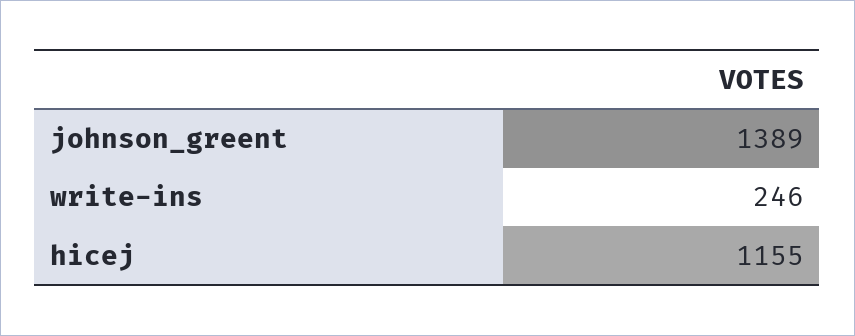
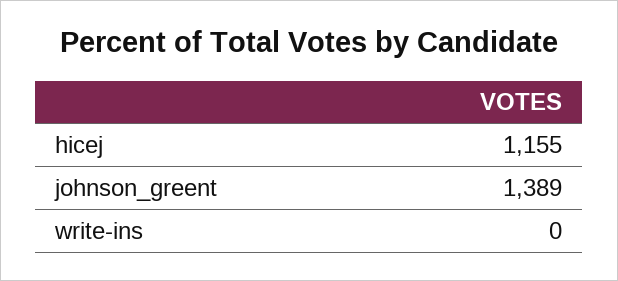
  {
    "johnson_greent": 1389,
-   "write-ins": 246,
+   "write-ins": 0,
    "hicej": 1155
  }

